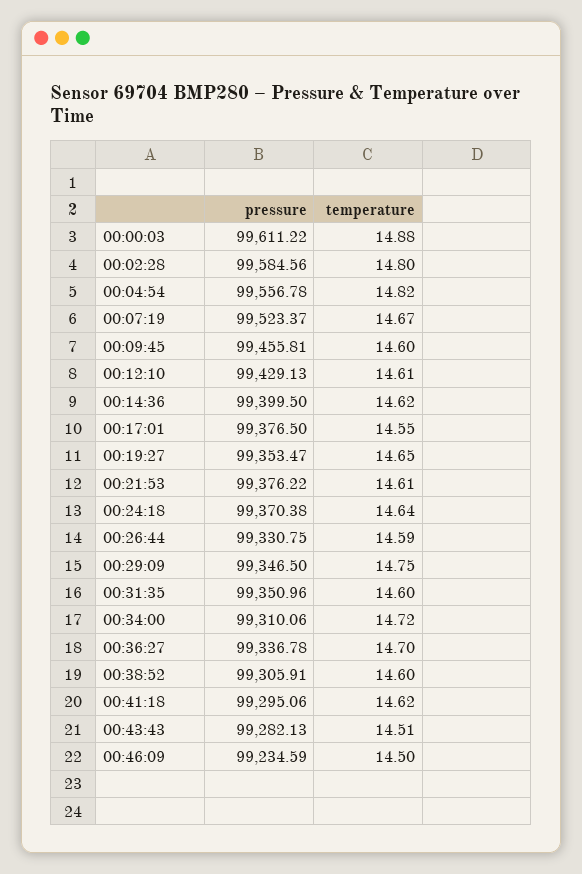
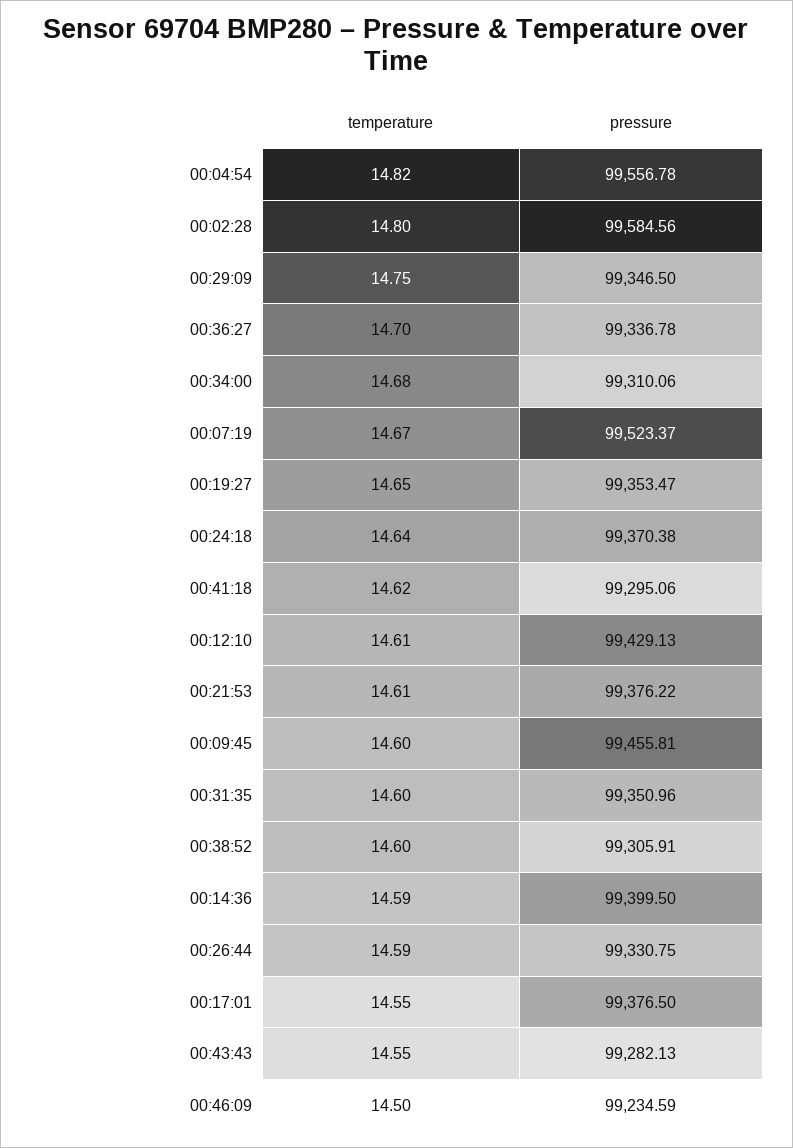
  {
    "pressure": {
-     "00:00:03": 99611.22,
      "00:02:28": 99584.56,
      "00:04:54": 99556.78,
      "00:07:19": 99523.37,
      "00:09:45": 99455.81,
      "00:12:10": 99429.13,
      "00:14:36": 99399.5,
      "00:17:01": 99376.5,
      "00:19:27": 99353.47,
      "00:21:53": 99376.22,
      "00:24:18": 99370.38,
      "00:26:44": 99330.75,
      "00:29:09": 99346.5,
      "00:31:35": 99350.96,
      "00:34:00": 99310.06,
      "00:36:27": 99336.78,
      "00:38:52": 99305.91,
      "00:41:18": 99295.06,
      "00:43:43": 99282.13,
      "00:46:09": 99234.59
    },
    "temperature": {
-     "00:00:03": 14.88,
      "00:02:28": 14.8,
      "00:04:54": 14.82,
      "00:07:19": 14.67,
      "00:09:45": 14.6,
      "00:12:10": 14.61,
-     "00:14:36": 14.62,
+     "00:14:36": 14.59,
      "00:17:01": 14.55,
      "00:19:27": 14.65,
      "00:21:53": 14.61,
      "00:24:18": 14.64,
      "00:26:44": 14.59,
      "00:29:09": 14.75,
      "00:31:35": 14.6,
-     "00:34:00": 14.72,
+     "00:34:00": 14.68,
      "00:36:27": 14.7,
      "00:38:52": 14.6,
      "00:41:18": 14.62,
-     "00:43:43": 14.51,
+     "00:43:43": 14.55,
      "00:46:09": 14.5
    }
  }

